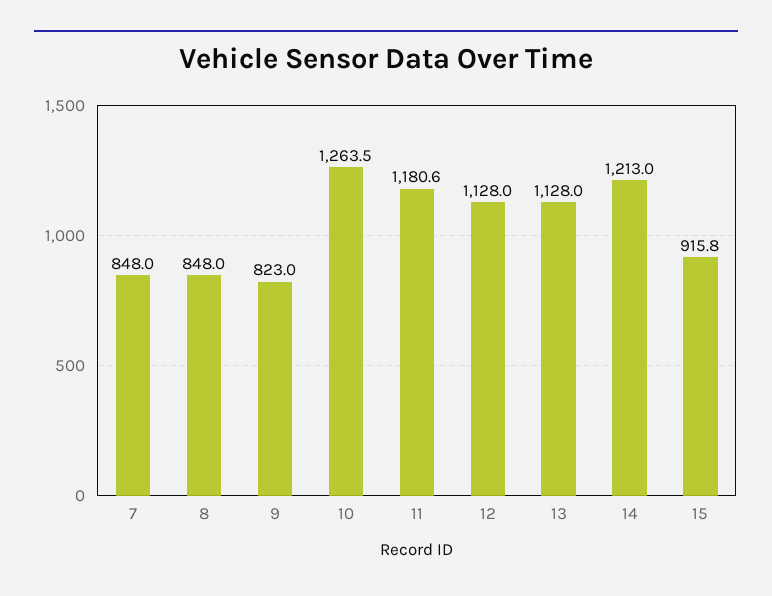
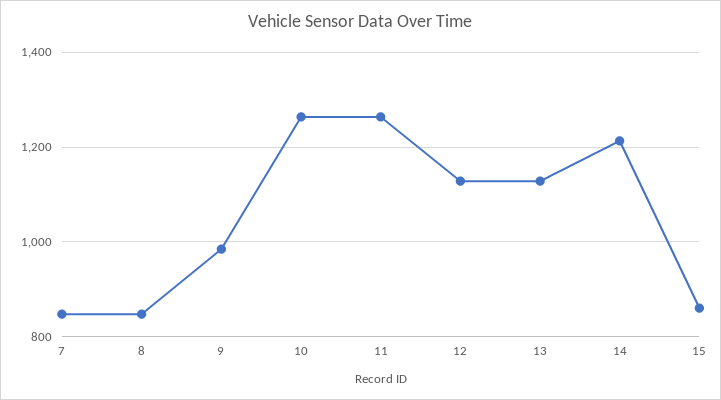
  {
    "7": 848,
    "8": 848,
-   "9": 823,
+   "9": 980,
    "10": 1263.5,
-   "11": 1180.6,
+   "11": 1260,
    "12": 1128,
    "13": 1128,
    "14": 1213,
-   "15": 915.8
+   "15": 860
  }

